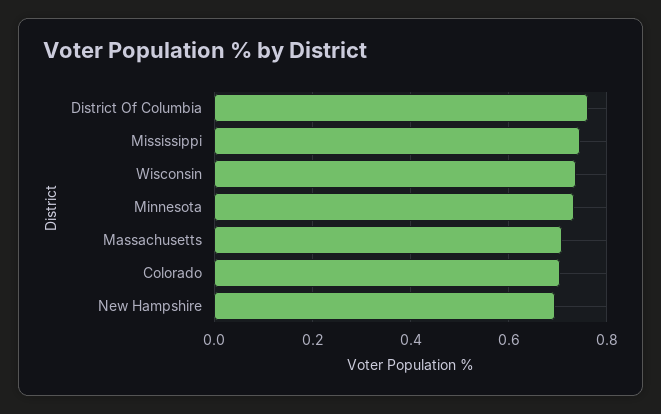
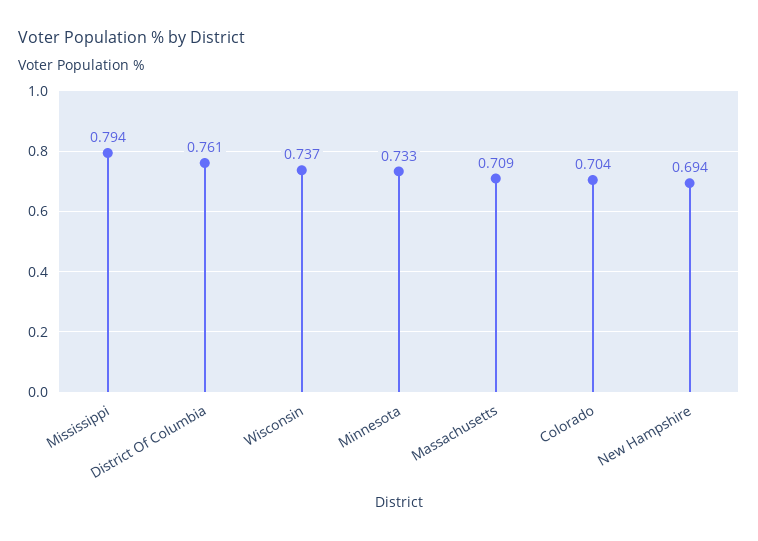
  {
    "District Of Columbia": 0.761,
-   "Mississippi": 0.74,
+   "Mississippi": 0.794,
    "Wisconsin": 0.737,
    "Minnesota": 0.733,
    "Massachusetts": 0.709,
    "Colorado": 0.704,
    "New Hampshire": 0.694
  }

